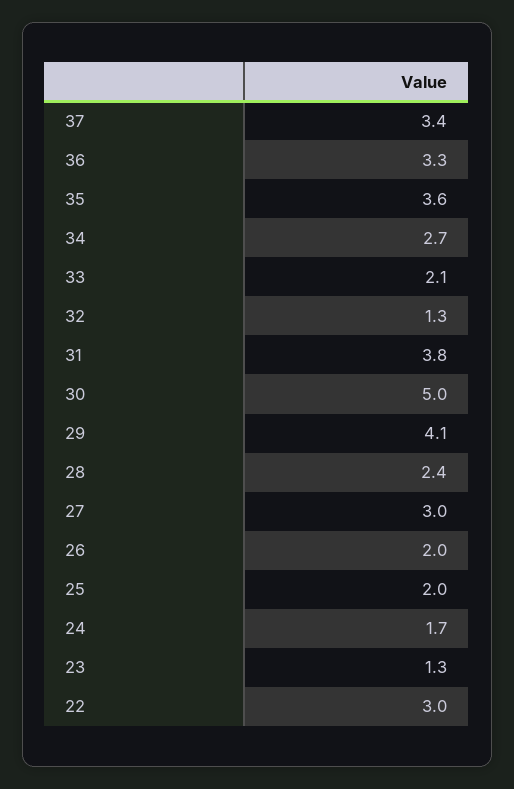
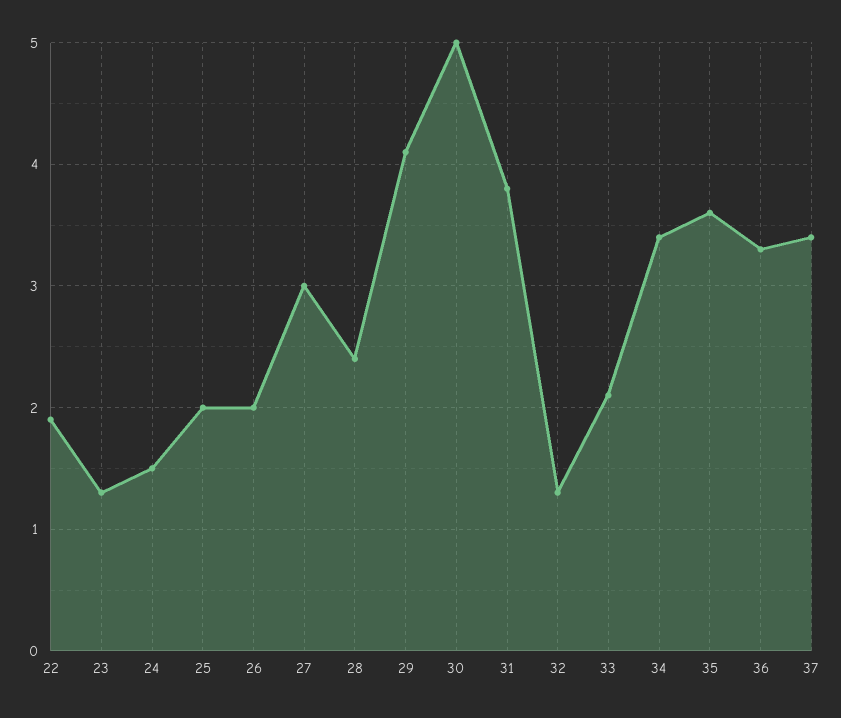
  {
    "37": 3.4,
    "36": 3.3,
    "35": 3.6,
-   "34": 2.7,
+   "34": 3.4,
    "33": 2.1,
    "32": 1.3,
    "31": 3.8,
    "30": 5,
    "29": 4.1,
    "28": 2.4,
    "27": 3,
    "26": 2,
    "25": 2,
-   "24": 1.7,
+   "24": 1.5,
    "23": 1.3,
-   "22": 3
+   "22": 1.9
  }

